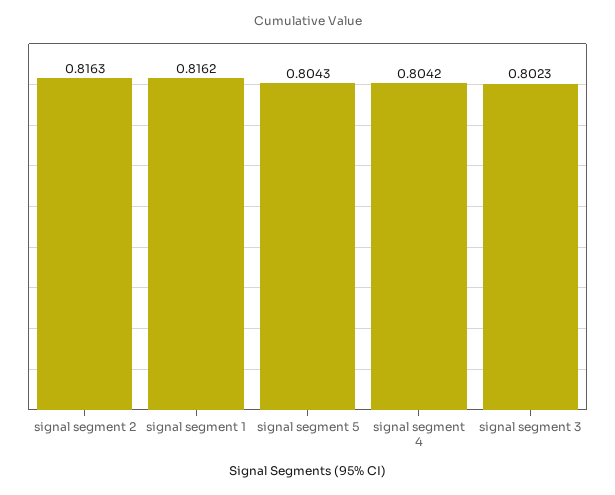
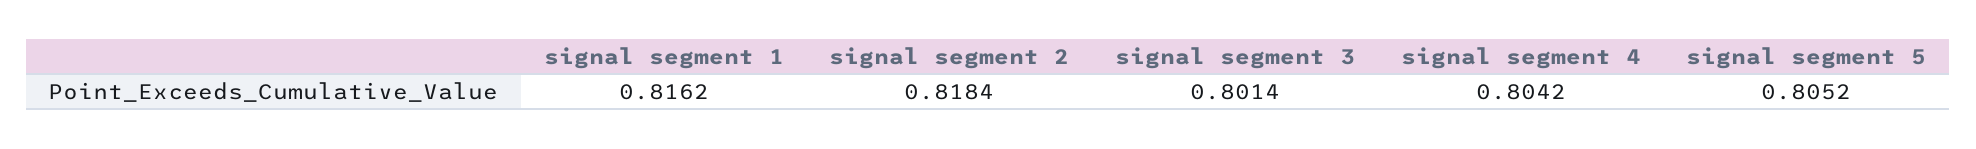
  {
-   "signal segment 2": 0.8163,
+   "signal segment 2": 0.8184,
    "signal segment 1": 0.8162,
-   "signal segment 5": 0.8043,
+   "signal segment 5": 0.8052,
    "signal segment 4": 0.8042,
-   "signal segment 3": 0.8023
+   "signal segment 3": 0.8014
  }

